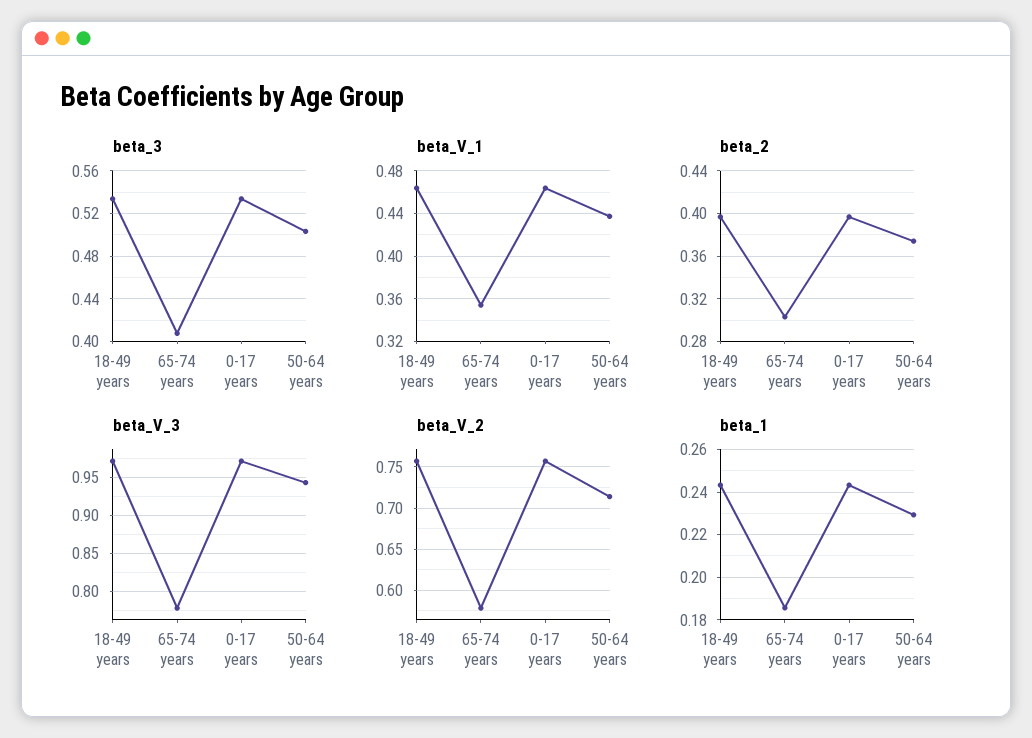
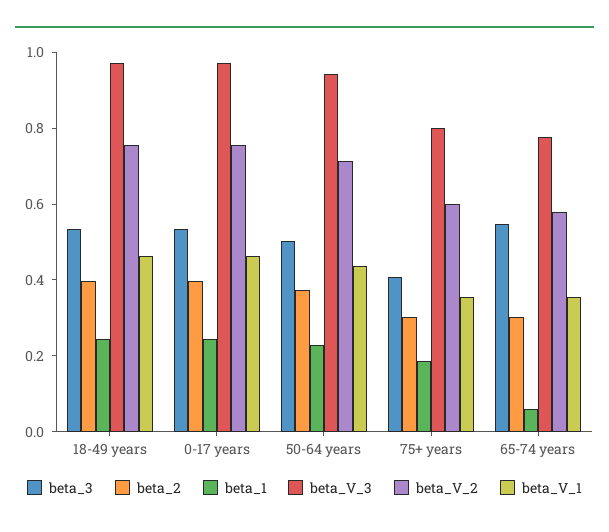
  {
    "beta_3": {
      "18-49 years": 0.53,
-     "65-74 years": 0.41,
+     "65-74 years": 0.55,
      "0-17 years": 0.53,
-     "50-64 years": 0.5
+     "50-64 years": 0.5,
+     "75+ years": 0.4
    },
    "beta_V_1": {
      "18-49 years": 0.46,
      "65-74 years": 0.35,
      "0-17 years": 0.46,
-     "50-64 years": 0.44
+     "50-64 years": 0.44,
+     "75+ years": 0.35
    },
    "beta_2": {
      "18-49 years": 0.4,
      "65-74 years": 0.3,
      "0-17 years": 0.4,
-     "50-64 years": 0.37
+     "50-64 years": 0.37,
+     "75+ years": 0.3
    },
    "beta_V_3": {
      "18-49 years": 0.97,
      "65-74 years": 0.78,
      "0-17 years": 0.97,
-     "50-64 years": 0.94
+     "50-64 years": 0.94,
+     "75+ years": 0.8
    },
    "beta_V_2": {
      "18-49 years": 0.76,
      "65-74 years": 0.58,
      "0-17 years": 0.76,
-     "50-64 years": 0.71
+     "50-64 years": 0.71,
+     "75+ years": 0.6
    },
    "beta_1": {
      "18-49 years": 0.245,
-     "65-74 years": 0.185,
+     "65-74 years": 0.05,
      "0-17 years": 0.245,
-     "50-64 years": 0.23
+     "50-64 years": 0.23,
+     "75+ years": 0.2
    }
  }

